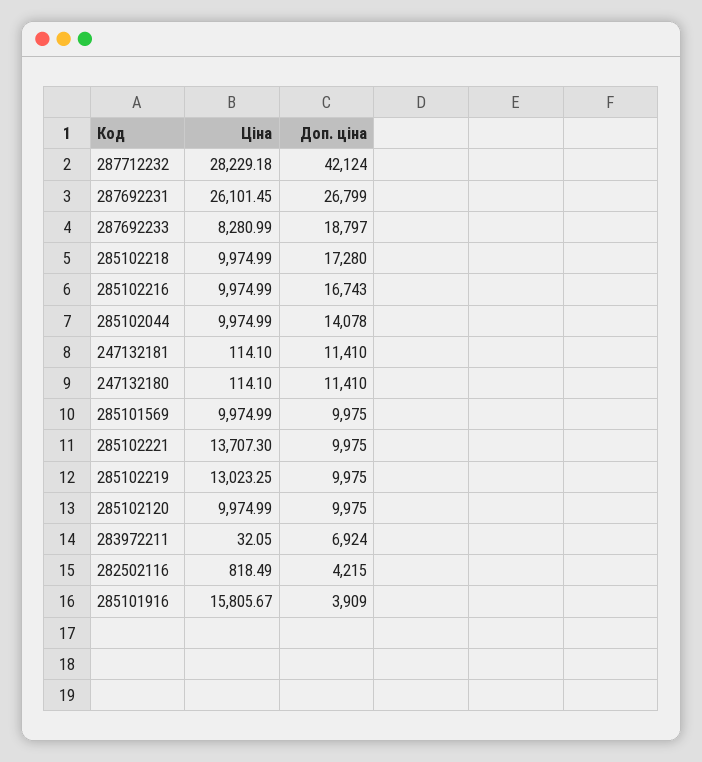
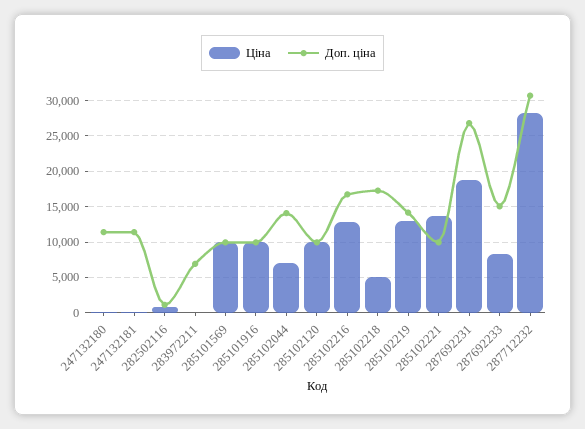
  {
    "Ціна": {
      "287712232": 28229.18,
-     "287692231": 26101.45,
+     "287692231": 19000,
      "287692233": 8280.99,
-     "285102218": 9974.99,
+     "285102218": 5000,
-     "285102216": 9974.99,
+     "285102216": 13000,
-     "285102044": 9974.99,
+     "285102044": 7000,
      "247132181": 114.1,
      "247132180": 114.1,
      "285101569": 9974.99,
      "285102221": 13707.3,
      "285102219": 13023.25,
      "285102120": 9974.99,
      "283972211": 32.05,
      "282502116": 818.49,
-     "285101916": 15805.67
+     "285101916": 10000
    },
    "Доп. ціна": {
-     "287712232": 42124,
+     "287712232": 31000,
      "287692231": 26799,
-     "287692233": 18797,
+     "287692233": 15000,
      "285102218": 17280,
      "285102216": 16743,
      "285102044": 14078,
      "247132181": 11410,
      "247132180": 11410,
      "285101569": 9975,
      "285102221": 9975,
-     "285102219": 9975,
+     "285102219": 14000,
      "285102120": 9975,
      "283972211": 6924,
-     "282502116": 4215,
+     "282502116": 1000,
-     "285101916": 3909
+     "285101916": 10000
    }
  }

